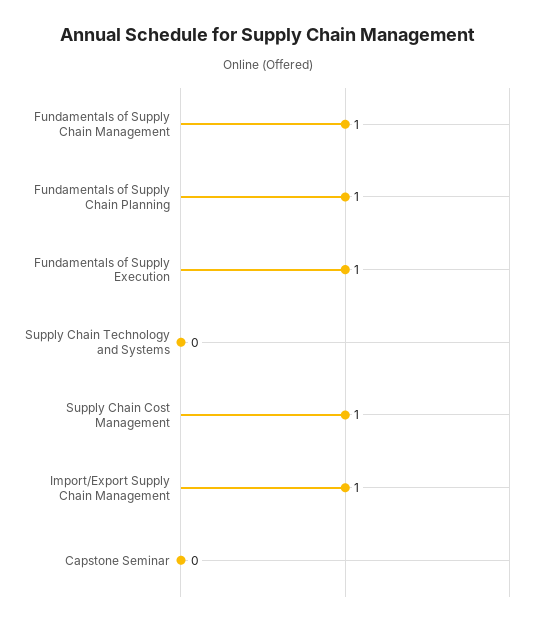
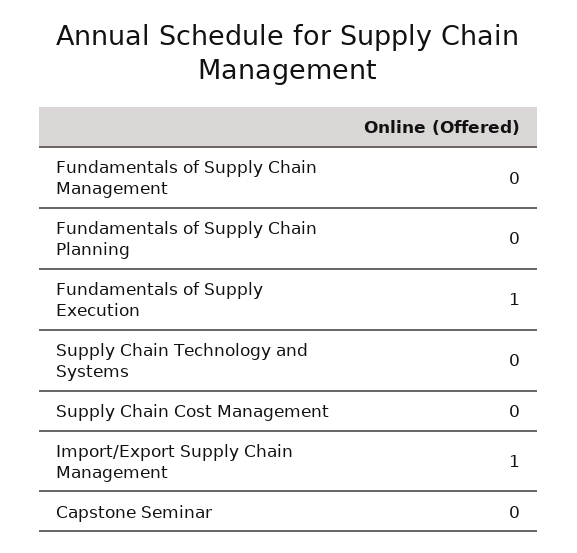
  {
-   "Fundamentals of Supply Chain Management": 1,
+   "Fundamentals of Supply Chain Management": 0,
-   "Fundamentals of Supply Chain Planning": 1,
+   "Fundamentals of Supply Chain Planning": 0,
    "Fundamentals of Supply Execution": 1,
    "Supply Chain Technology and Systems": 0,
-   "Supply Chain Cost Management": 1,
+   "Supply Chain Cost Management": 0,
    "Import/Export Supply Chain Management": 1,
    "Capstone Seminar": 0
  }

